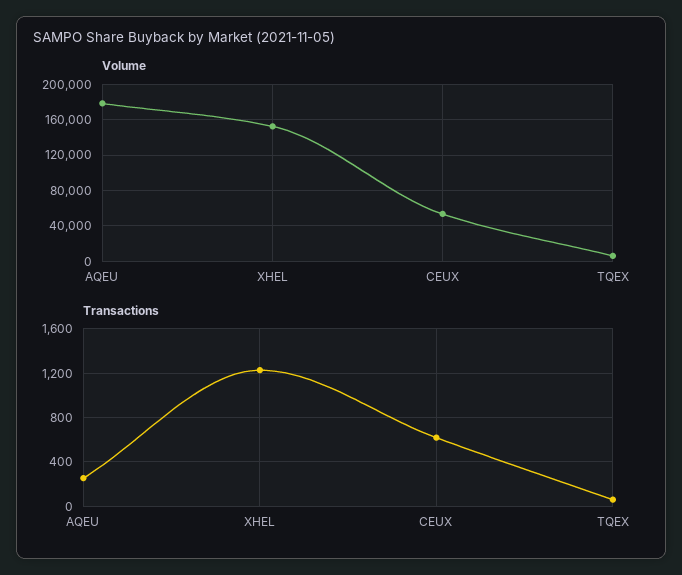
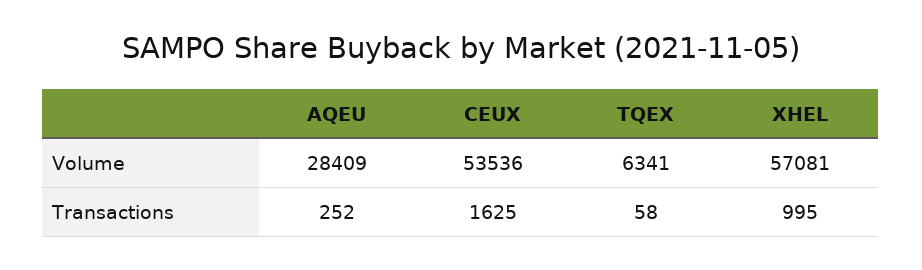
  {
    "Volume": {
-     "AQEU": 180000,
+     "AQEU": 28409,
-     "XHEL": 150000,
+     "XHEL": 57081,
      "CEUX": 53536,
      "TQEX": 6341
    },
    "Transactions": {
      "AQEU": 252,
-     "XHEL": 1200,
+     "XHEL": 995,
-     "CEUX": 600,
+     "CEUX": 1625,
      "TQEX": 58
    }
  }

